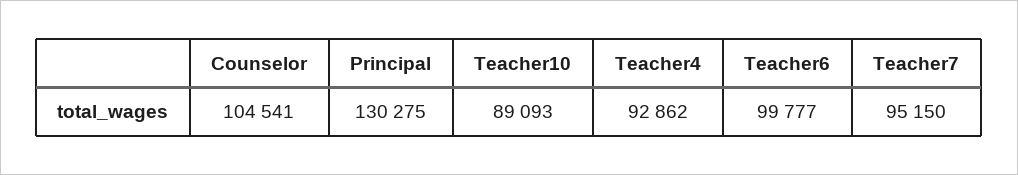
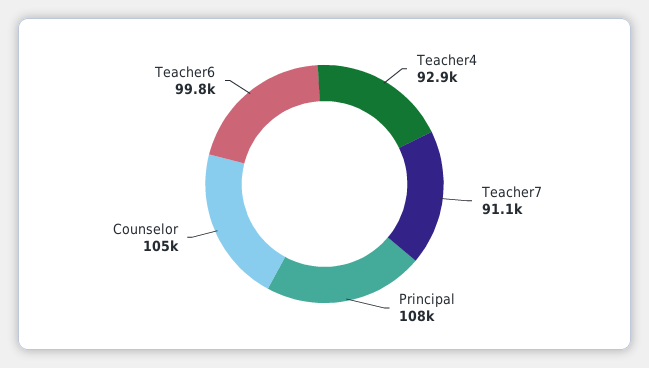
  {
    "Counselor": 104541,
-   "Principal": 130275,
+   "Principal": 108000,
-   "Teacher10": 89093,
    "Teacher4": 92862,
    "Teacher6": 99777,
-   "Teacher7": 95150
+   "Teacher7": 91100
  }

